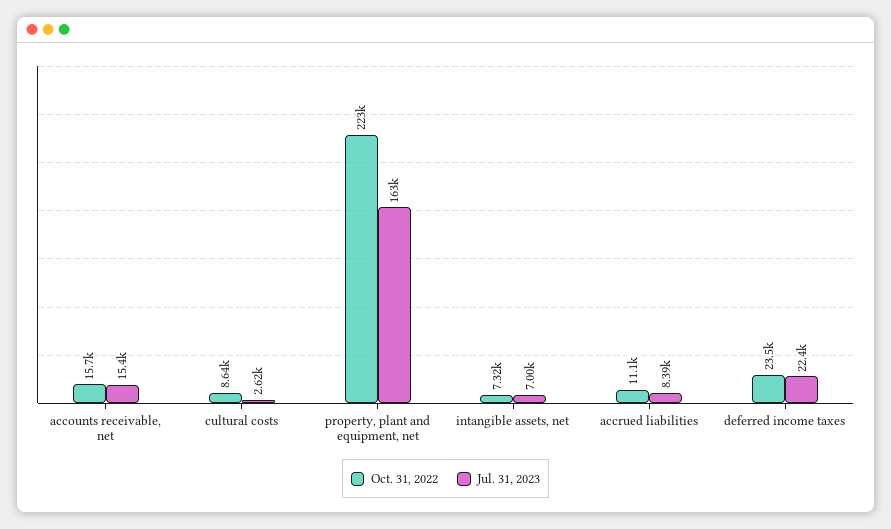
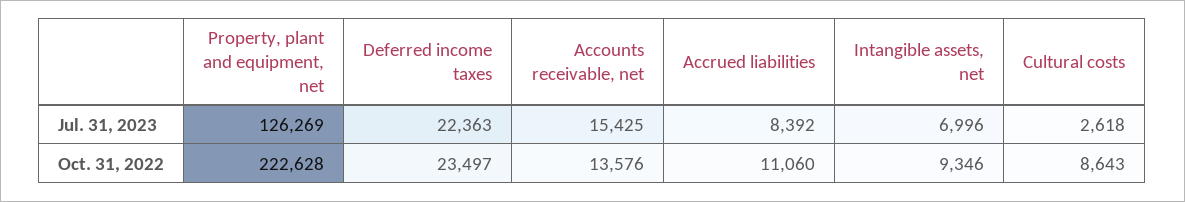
  {
    "Oct. 31, 2022": {
-     "accounts receivable, net": 15700,
+     "accounts receivable, net": 13576,
      "cultural costs": 8643,
      "property, plant and equipment, net": 222628,
-     "intangible assets, net": 7320,
+     "intangible assets, net": 9346,
      "accrued liabilities": 11060,
      "deferred income taxes": 23497
    },
    "Jul. 31, 2023": {
      "accounts receivable, net": 15425,
      "cultural costs": 2618,
-     "property, plant and equipment, net": 163000,
+     "property, plant and equipment, net": 126269,
      "intangible assets, net": 6996,
      "accrued liabilities": 8392,
      "deferred income taxes": 22363
    }
  }

